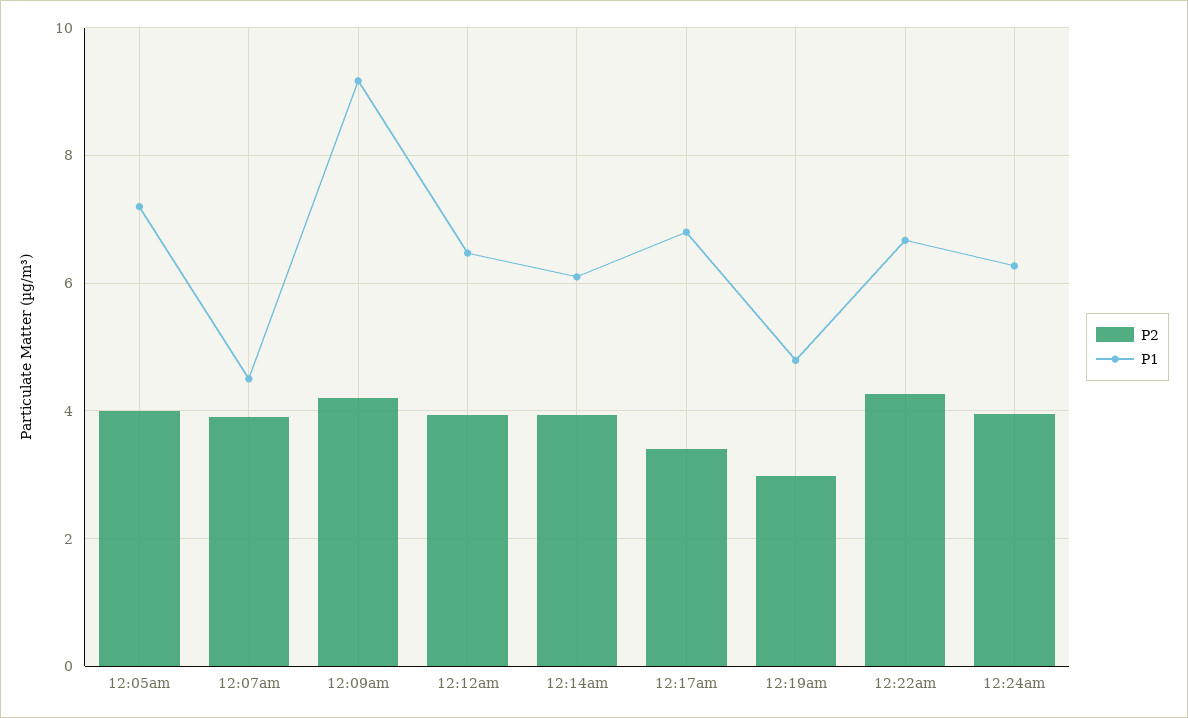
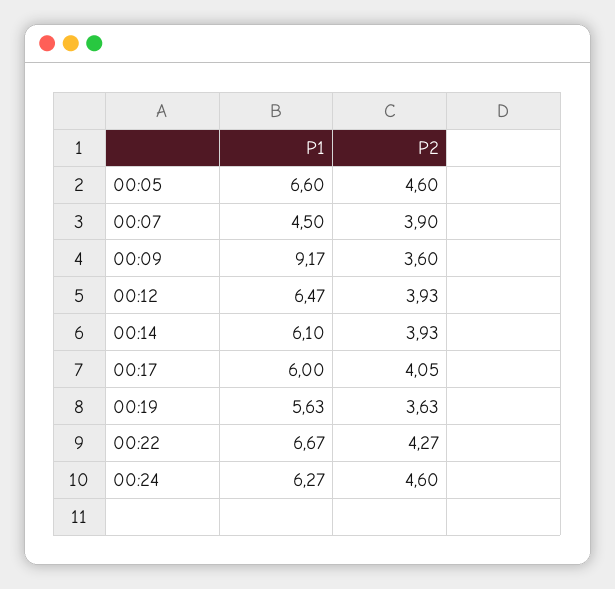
  {
    "P2": {
-     "12:05am": 4,
+     "12:05am": 4.6,
      "12:07am": 3.9,
-     "12:09am": 4.2,
+     "12:09am": 3.6,
      "12:12am": 3.93,
      "12:14am": 3.93,
-     "12:17am": 3.4,
+     "12:17am": 4.05,
-     "12:19am": 3,
+     "12:19am": 3.63,
      "12:22am": 4.27,
-     "12:24am": 4
+     "12:24am": 4.6
    },
    "P1": {
-     "12:05am": 7.2,
+     "12:05am": 6.6,
      "12:07am": 4.5,
      "12:09am": 9.17,
      "12:12am": 6.47,
      "12:14am": 6.1,
-     "12:17am": 6.8,
+     "12:17am": 6,
-     "12:19am": 4.8,
+     "12:19am": 5.63,
      "12:22am": 6.67,
      "12:24am": 6.27
    }
  }

